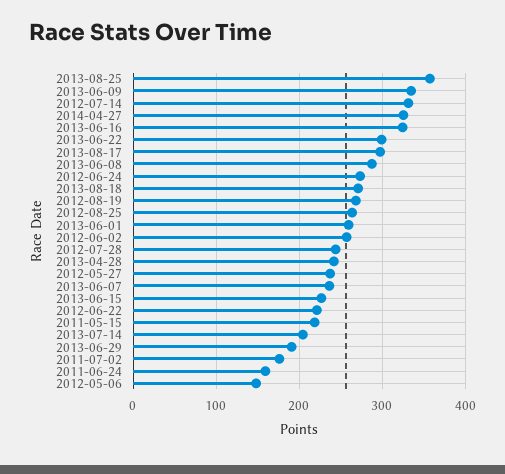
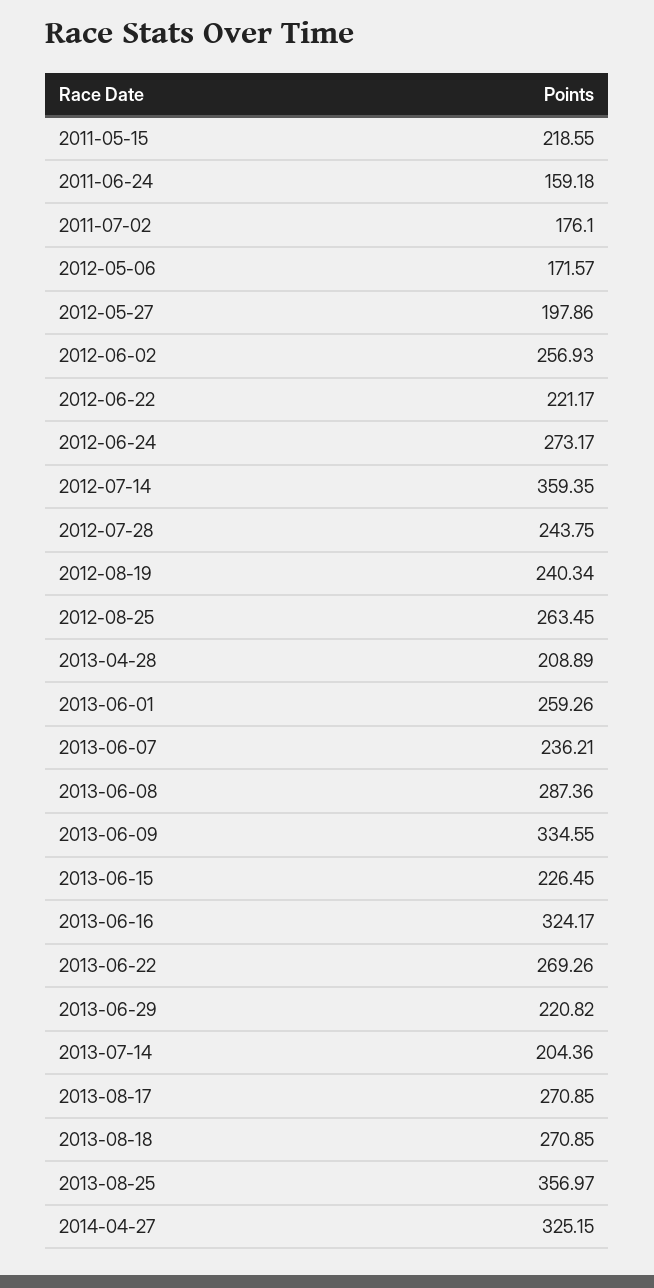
  {
    "2013-08-25": 356.97,
    "2013-06-09": 334.55,
-   "2012-07-14": 330,
+   "2012-07-14": 359.35,
    "2014-04-27": 325.15,
    "2013-06-16": 324.17,
-   "2013-06-22": 300,
+   "2013-06-22": 269.26,
-   "2013-08-17": 300,
+   "2013-08-17": 270.85,
    "2013-06-08": 287.36,
    "2012-06-24": 273.17,
    "2013-08-18": 270.85,
-   "2012-08-19": 270,
+   "2012-08-19": 240.34,
    "2012-08-25": 263.45,
    "2013-06-01": 259.26,
    "2012-06-02": 256.93,
    "2012-07-28": 243.75,
-   "2013-04-28": 240,
+   "2013-04-28": 208.89,
-   "2012-05-27": 240,
+   "2012-05-27": 197.86,
    "2013-06-07": 236.21,
    "2013-06-15": 226.45,
    "2012-06-22": 221.17,
    "2011-05-15": 218.55,
    "2013-07-14": 204.36,
-   "2013-06-29": 190,
+   "2013-06-29": 220.82,
    "2011-07-02": 176.1,
    "2011-06-24": 159.18,
-   "2012-05-06": 150
+   "2012-05-06": 171.57
  }

